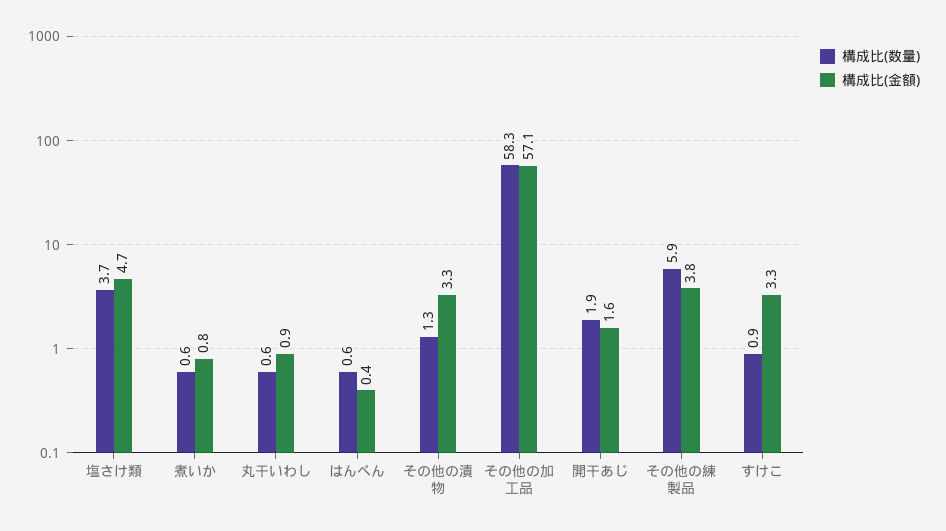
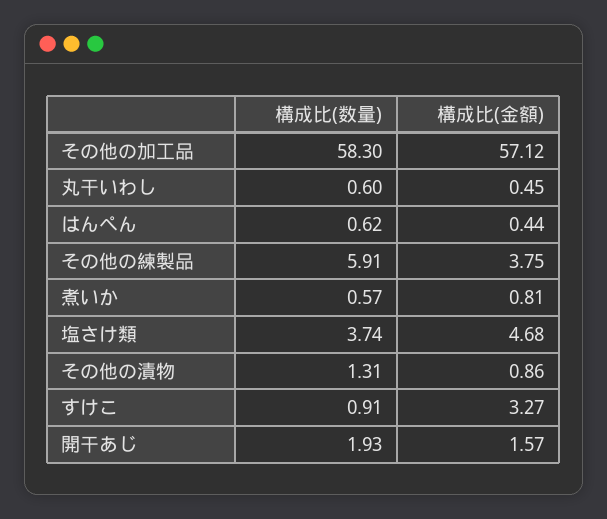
  {
    "構成比(数量)": {
      "塩さけ類": 3.74,
      "煮いか": 0.57,
      "丸干いわし": 0.6,
      "はんぺん": 0.62,
      "その他の漬物": 1.31,
      "その他の加工品": 58.3,
      "開干あじ": 1.93,
      "その他の練製品": 5.91,
      "すけこ": 0.91
    },
    "構成比(金額)": {
      "塩さけ類": 4.68,
      "煮いか": 0.81,
-     "丸干いわし": 0.9,
+     "丸干いわし": 0.45,
      "はんぺん": 0.44,
-     "その他の漬物": 3.3,
+     "その他の漬物": 0.86,
      "その他の加工品": 57.12,
      "開干あじ": 1.57,
      "その他の練製品": 3.75,
      "すけこ": 3.27
    }
  }

